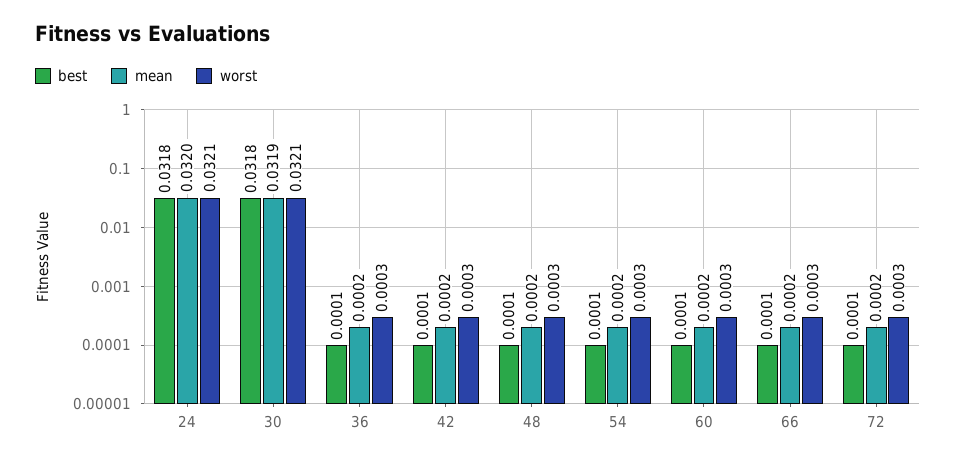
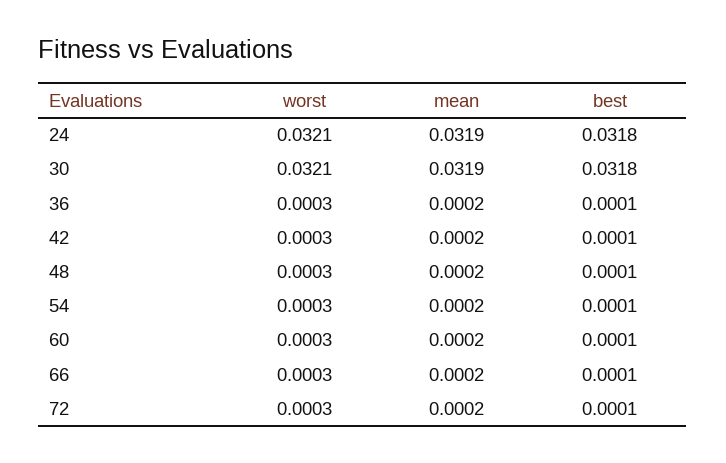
  {
    "best": {
      "24": 0.0318,
      "30": 0.0318,
      "36": 0.0001,
      "42": 0.0001,
      "48": 0.0001,
      "54": 0.0001,
      "60": 0.0001,
      "66": 0.0001,
      "72": 0.0001
    },
    "mean": {
-     "24": 0.032,
+     "24": 0.0319,
      "30": 0.0319,
      "36": 0.0002,
      "42": 0.0002,
      "48": 0.0002,
      "54": 0.0002,
      "60": 0.0002,
      "66": 0.0002,
      "72": 0.0002
    },
    "worst": {
      "24": 0.0321,
      "30": 0.0321,
      "36": 0.0003,
      "42": 0.0003,
      "48": 0.0003,
      "54": 0.0003,
      "60": 0.0003,
      "66": 0.0003,
      "72": 0.0003
    }
  }

